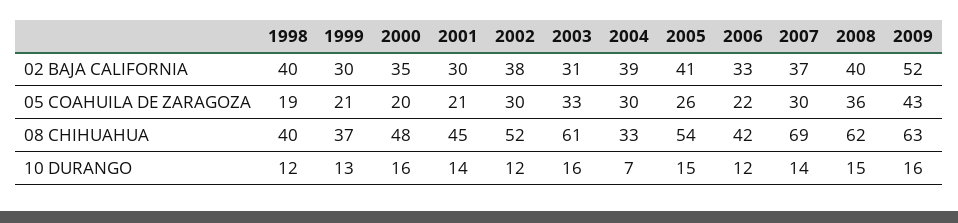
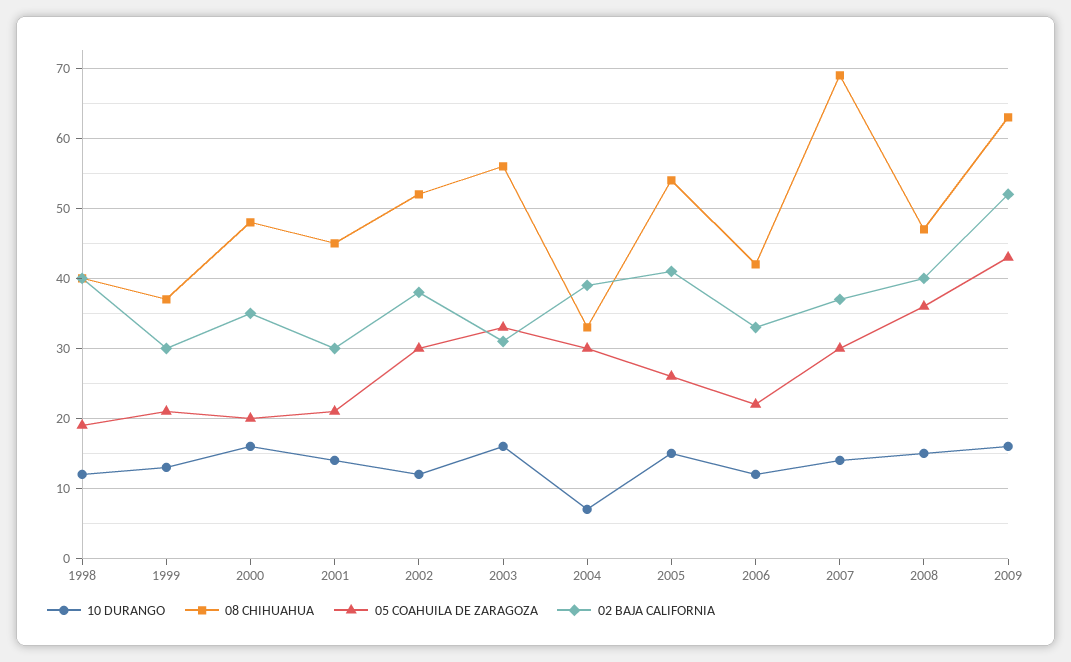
  {
    "02 BAJA CALIFORNIA": {
      "1998": 40,
      "1999": 30,
      "2000": 35,
      "2001": 30,
      "2002": 38,
      "2003": 31,
      "2004": 39,
      "2005": 41,
      "2006": 33,
      "2007": 37,
      "2008": 40,
      "2009": 52
    },
    "05 COAHUILA DE ZARAGOZA": {
      "1998": 19,
      "1999": 21,
      "2000": 20,
      "2001": 21,
      "2002": 30,
      "2003": 33,
      "2004": 30,
      "2005": 26,
      "2006": 22,
      "2007": 30,
      "2008": 36,
      "2009": 43
    },
    "08 CHIHUAHUA": {
      "1998": 40,
      "1999": 37,
      "2000": 48,
      "2001": 45,
      "2002": 52,
-     "2003": 61,
+     "2003": 56,
      "2004": 33,
      "2005": 54,
      "2006": 42,
      "2007": 69,
-     "2008": 62,
+     "2008": 47,
      "2009": 63
    },
    "10 DURANGO": {
      "1998": 12,
      "1999": 13,
      "2000": 16,
      "2001": 14,
      "2002": 12,
      "2003": 16,
      "2004": 7,
      "2005": 15,
      "2006": 12,
      "2007": 14,
      "2008": 15,
      "2009": 16
    }
  }

